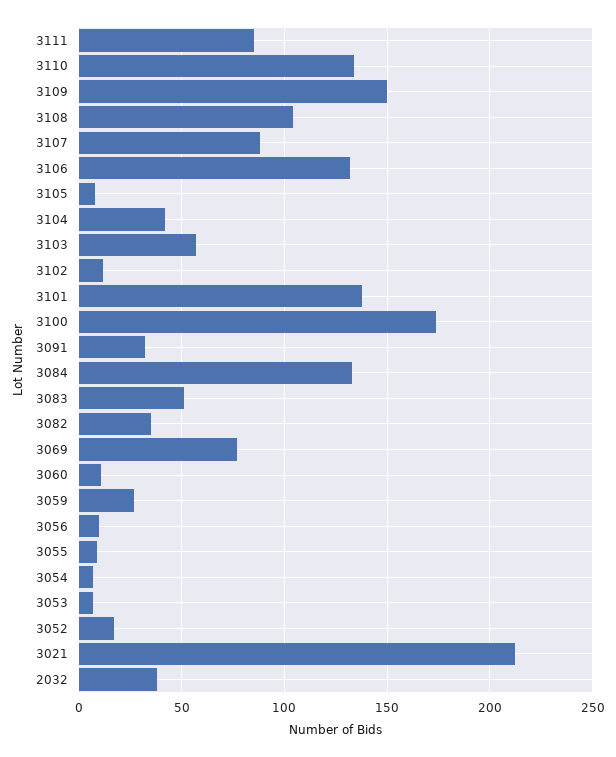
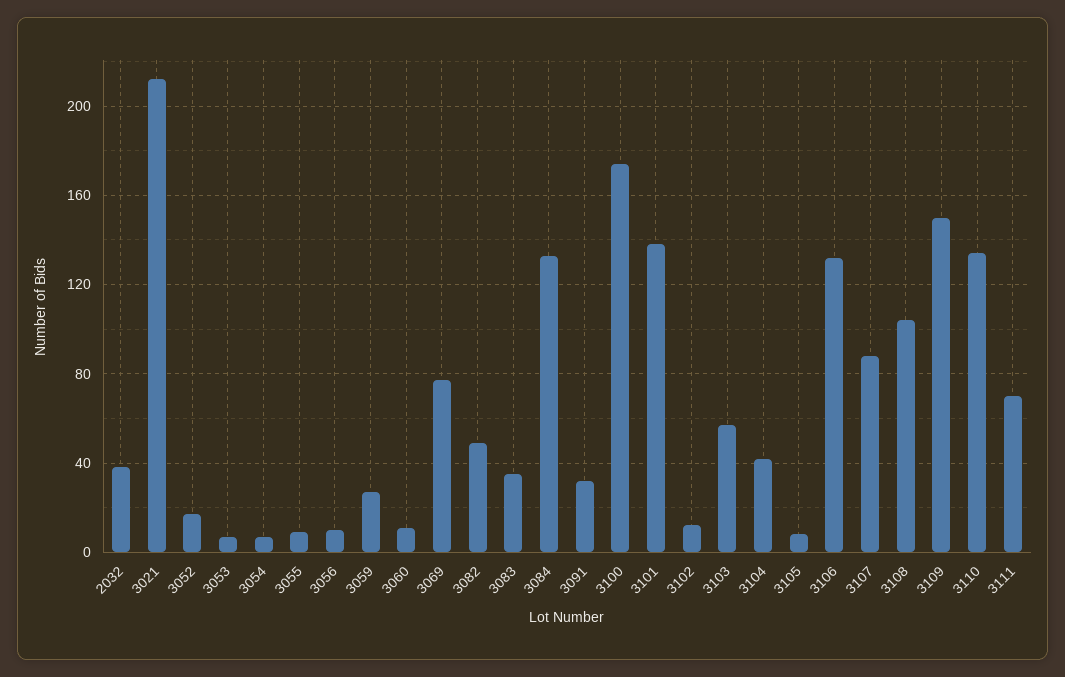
  {
-   "3111": 85,
+   "3111": 70,
    "3110": 135,
    "3109": 150,
    "3108": 105,
    "3107": 90,
    "3106": 130,
    "3105": 10,
    "3104": 40,
    "3103": 55,
    "3102": 10,
    "3101": 140,
    "3100": 175,
    "3091": 30,
    "3084": 135,
-   "3083": 50,
+   "3083": 35,
-   "3082": 35,
+   "3082": 50,
    "3069": 75,
    "3060": 10,
    "3059": 25,
    "3056": 10,
    "3055": 10,
    "3054": 5,
    "3053": 5,
    "3052": 15,
    "3021": 210,
    "2032": 40
  }

